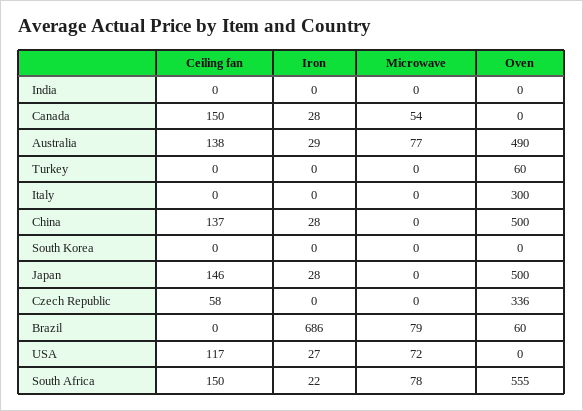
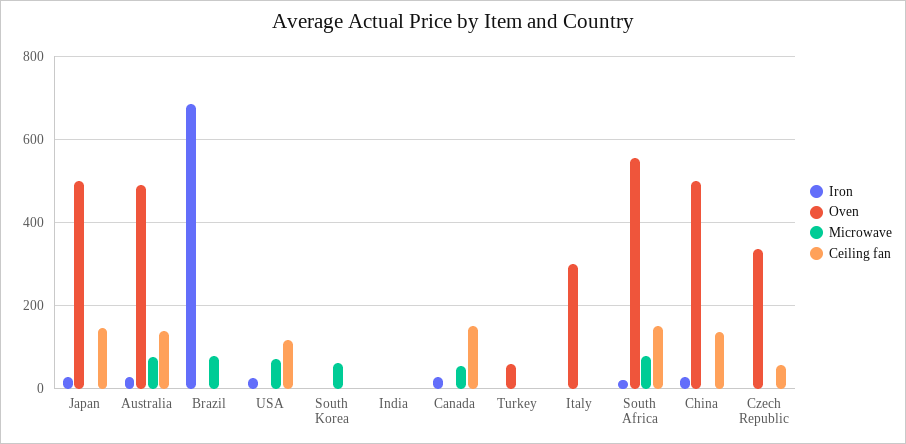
  {
    "Ceiling fan": {
      "India": 0,
      "Canada": 150,
      "Australia": 138,
      "Turkey": 0,
      "Italy": 0,
      "China": 137,
      "South Korea": 0,
      "Japan": 146,
      "Czech Republic": 58,
      "Brazil": 0,
      "USA": 117,
      "South Africa": 150
    },
    "Iron": {
      "India": 0,
      "Canada": 28,
      "Australia": 29,
      "Turkey": 0,
      "Italy": 0,
      "China": 28,
      "South Korea": 0,
      "Japan": 28,
      "Czech Republic": 0,
      "Brazil": 686,
      "USA": 27,
      "South Africa": 22
    },
    "Microwave": {
      "India": 0,
      "Canada": 54,
      "Australia": 77,
      "Turkey": 0,
      "Italy": 0,
      "China": 0,
-     "South Korea": 0,
+     "South Korea": 60,
      "Japan": 0,
      "Czech Republic": 0,
      "Brazil": 79,
      "USA": 72,
      "South Africa": 78
    },
    "Oven": {
      "India": 0,
      "Canada": 0,
      "Australia": 490,
      "Turkey": 60,
      "Italy": 300,
      "China": 500,
      "South Korea": 0,
      "Japan": 500,
      "Czech Republic": 336,
-     "Brazil": 60,
+     "Brazil": 0,
      "USA": 0,
      "South Africa": 555
    }
  }

